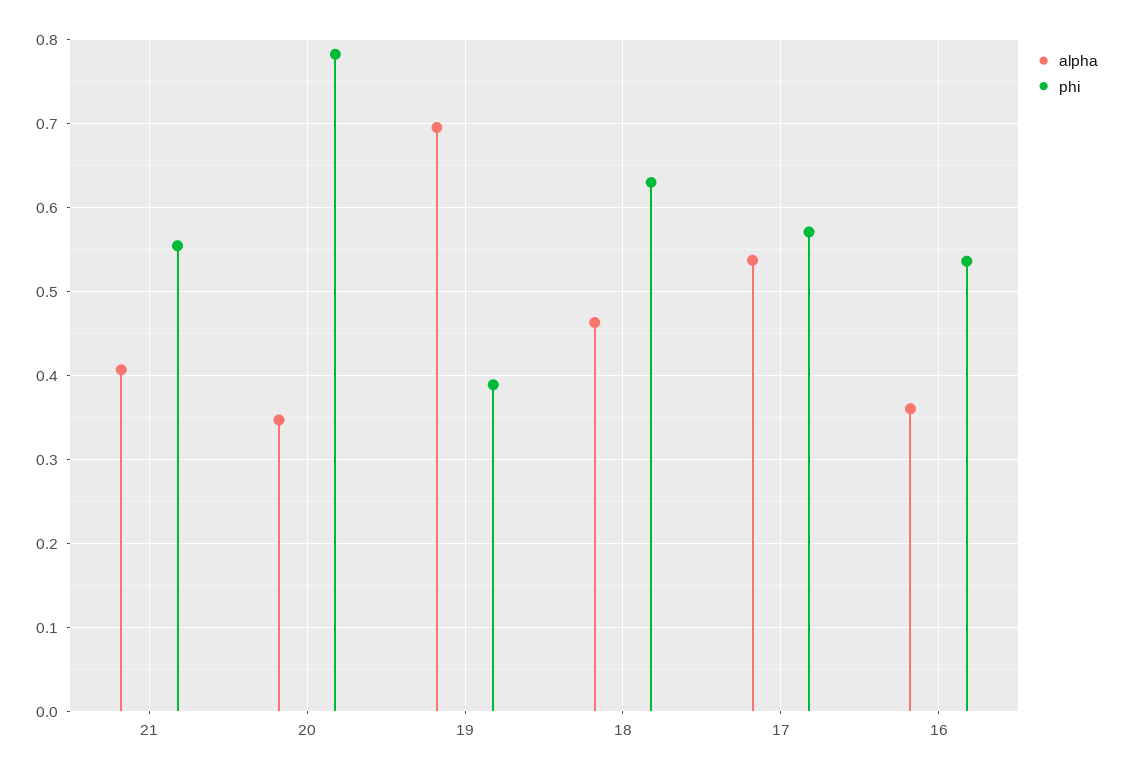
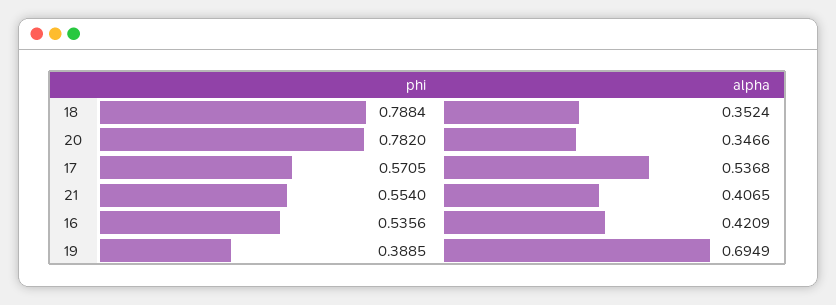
  {
    "alpha": {
      "21": 0.4065,
      "20": 0.3466,
      "19": 0.6949,
-     "18": 0.46,
+     "18": 0.3524,
      "17": 0.5368,
-     "16": 0.36
+     "16": 0.4209
    },
    "phi": {
      "21": 0.554,
      "20": 0.782,
      "19": 0.3885,
-     "18": 0.63,
+     "18": 0.7884,
      "17": 0.5705,
      "16": 0.5356
    }
  }

